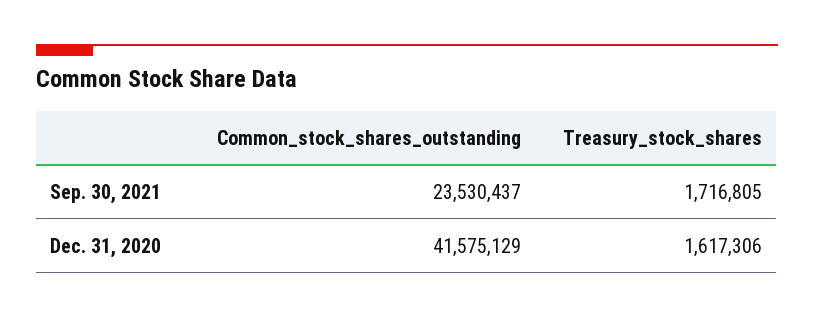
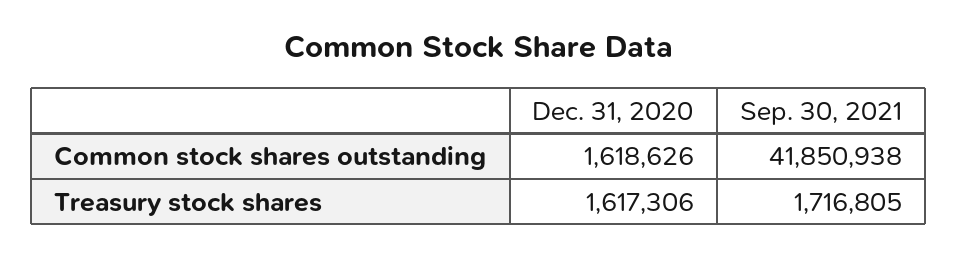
  {
    "Common_stock_shares_outstanding": {
-     "Sep. 30, 2021": 23530437,
+     "Sep. 30, 2021": 41850938,
-     "Dec. 31, 2020": 41575129
+     "Dec. 31, 2020": 1618626
    },
    "Treasury_stock_shares": {
      "Sep. 30, 2021": 1716805,
      "Dec. 31, 2020": 1617306
    }
  }

